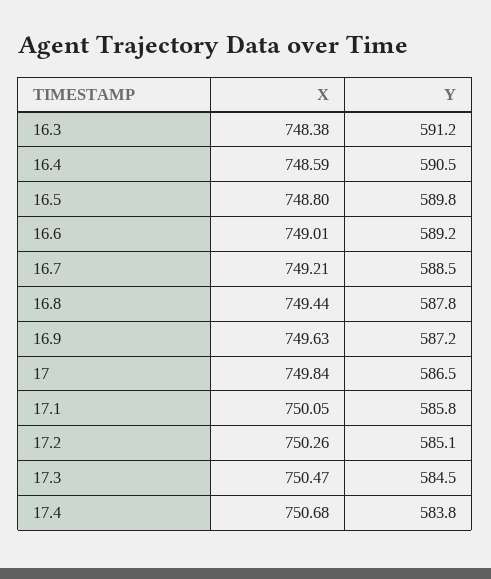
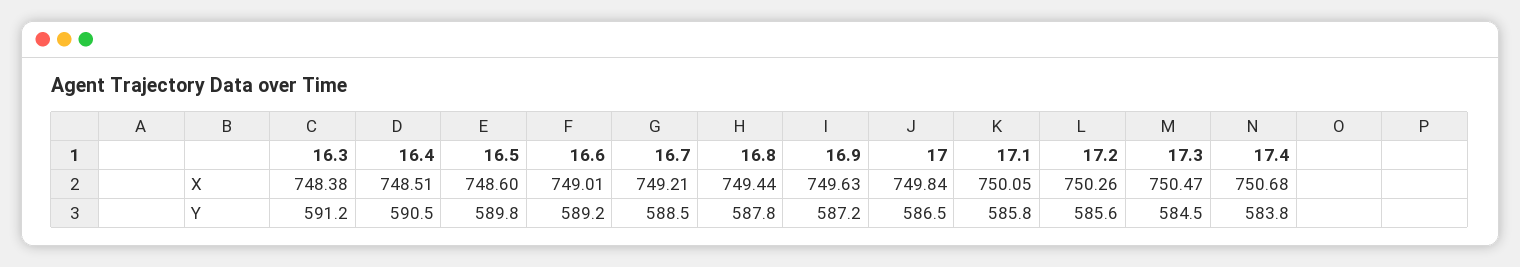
  {
    "X": {
      "16.3": 748.38,
-     "16.4": 748.59,
+     "16.4": 748.51,
-     "16.5": 748.8,
+     "16.5": 748.6,
      "16.6": 749.01,
      "16.7": 749.21,
      "16.8": 749.44,
      "16.9": 749.63,
      "17": 749.84,
      "17.1": 750.05,
      "17.2": 750.26,
      "17.3": 750.47,
      "17.4": 750.68
    },
    "Y": {
      "16.3": 591.2,
      "16.4": 590.5,
      "16.5": 589.8,
      "16.6": 589.2,
      "16.7": 588.5,
      "16.8": 587.8,
      "16.9": 587.2,
      "17": 586.5,
      "17.1": 585.8,
-     "17.2": 585.1,
+     "17.2": 585.6,
      "17.3": 584.5,
      "17.4": 583.8
    }
  }

